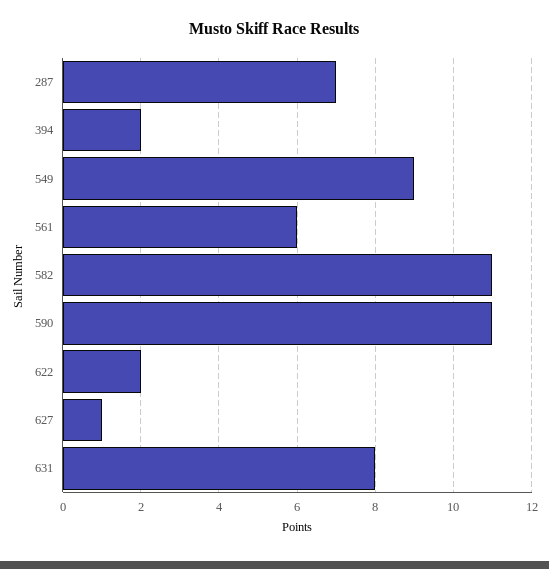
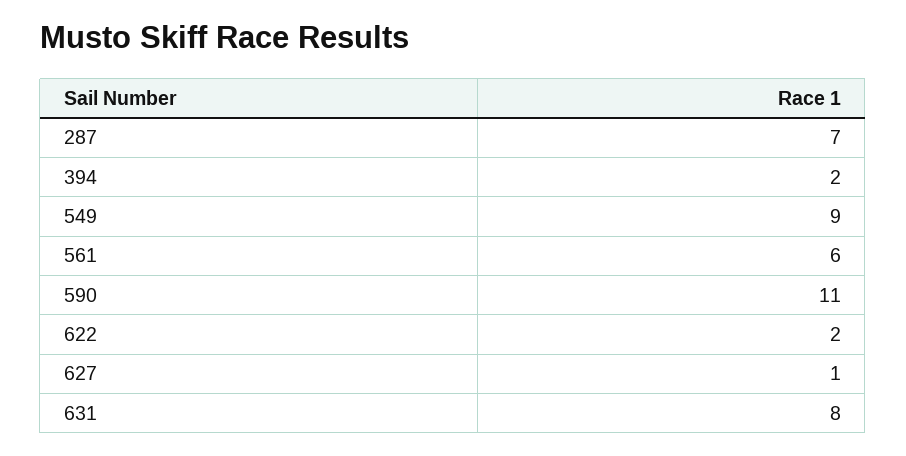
  {
    "287": 7,
    "394": 2,
    "549": 9,
    "561": 6,
-   "582": 11,
    "590": 11,
    "622": 2,
    "627": 1,
    "631": 8
  }

